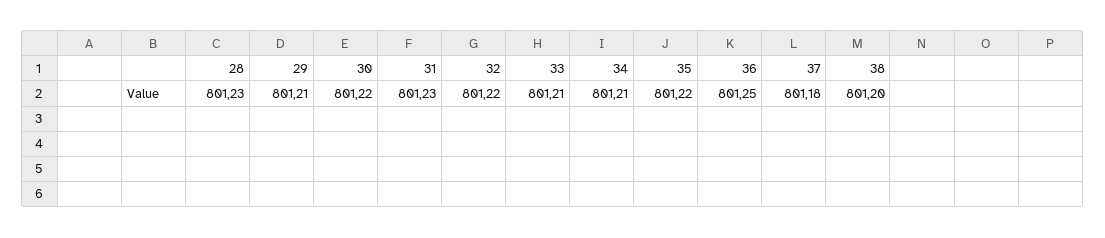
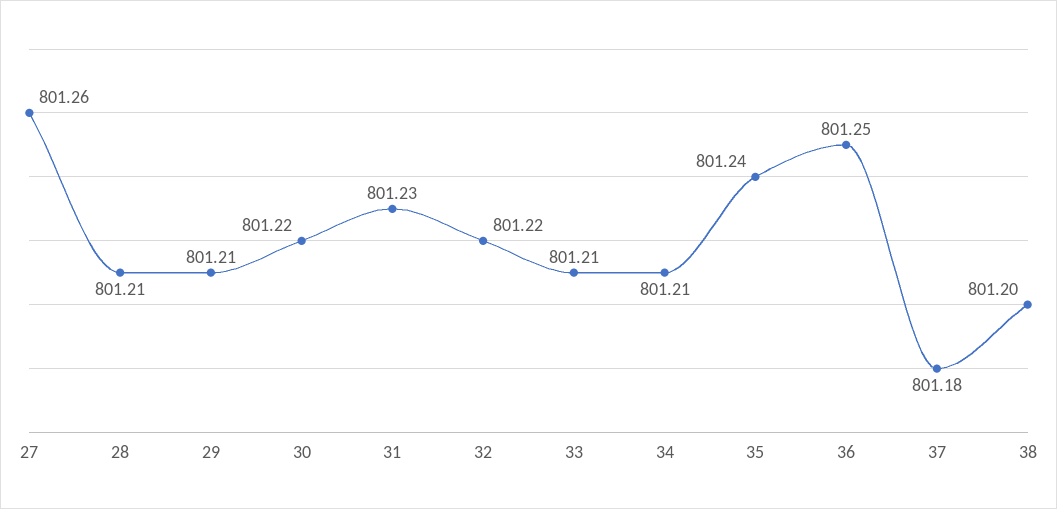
  {
-   "28": 801.23,
+   "28": 801.21,
    "29": 801.21,
    "30": 801.22,
    "31": 801.23,
    "32": 801.22,
    "33": 801.21,
    "34": 801.21,
-   "35": 801.22,
+   "35": 801.24,
    "36": 801.25,
    "37": 801.18,
-   "38": 801.2
+   "38": 801.2,
+   "27": 801.26
  }

